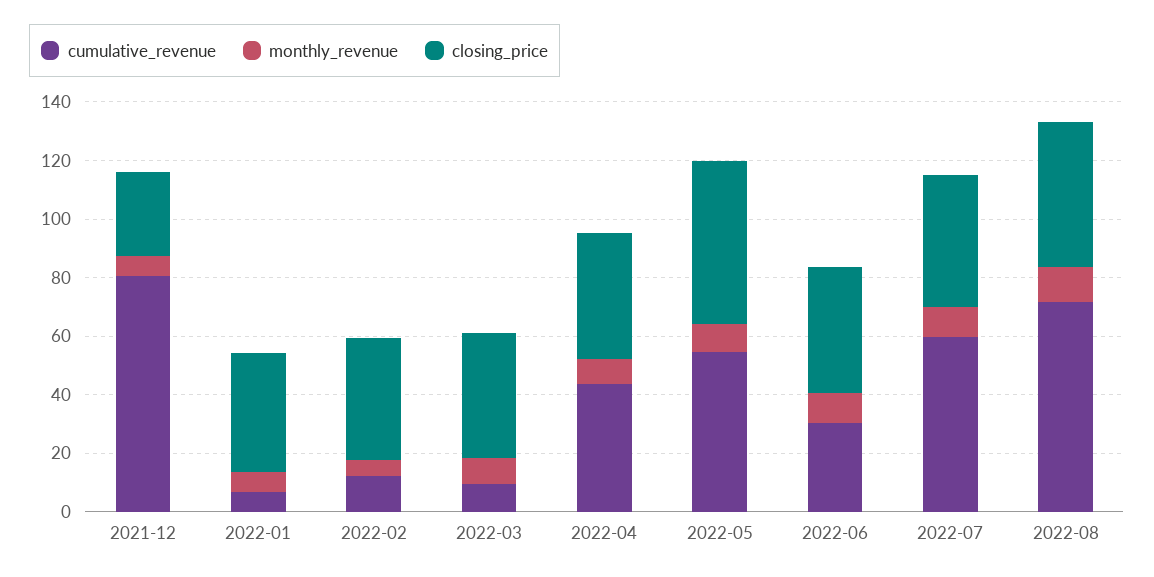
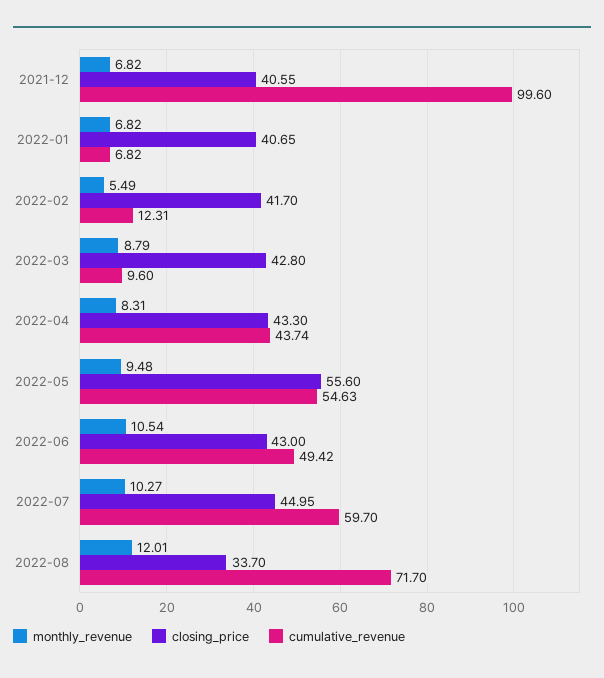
  {
    "cumulative_revenue": {
-     "2021-12": 80,
+     "2021-12": 99.6,
      "2022-01": 6.82,
      "2022-02": 12.31,
      "2022-03": 9.6,
      "2022-04": 43.74,
      "2022-05": 54.63,
-     "2022-06": 30,
+     "2022-06": 49.42,
      "2022-07": 59.7,
      "2022-08": 71.7
    },
    "monthly_revenue": {
      "2021-12": 6.82,
      "2022-01": 6.82,
      "2022-02": 5.49,
      "2022-03": 8.79,
      "2022-04": 8.31,
      "2022-05": 9.48,
      "2022-06": 10.54,
      "2022-07": 10.27,
      "2022-08": 12.01
    },
    "closing_price": {
-     "2021-12": 30,
+     "2021-12": 40.55,
      "2022-01": 40.65,
      "2022-02": 41.7,
      "2022-03": 42.8,
      "2022-04": 43.3,
      "2022-05": 55.6,
      "2022-06": 43,
      "2022-07": 44.95,
-     "2022-08": 50
+     "2022-08": 33.7
    }
  }

